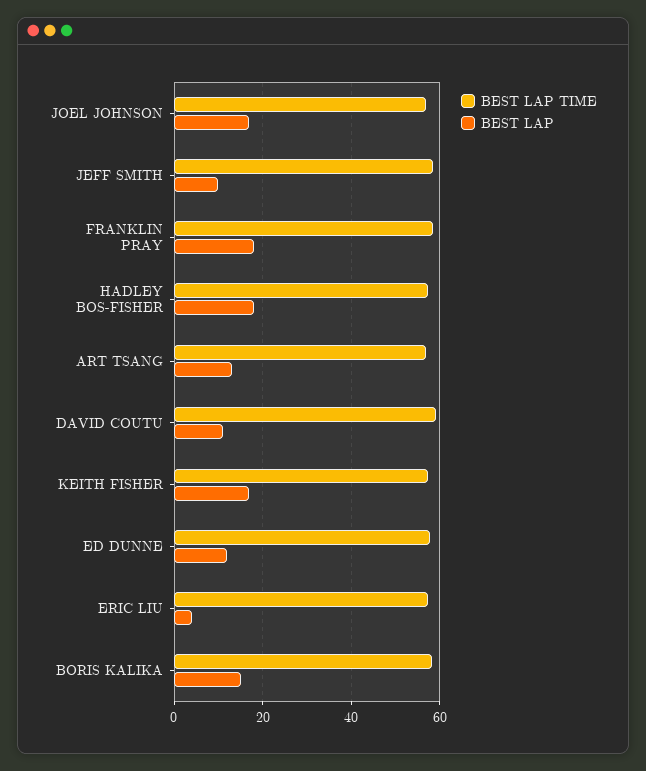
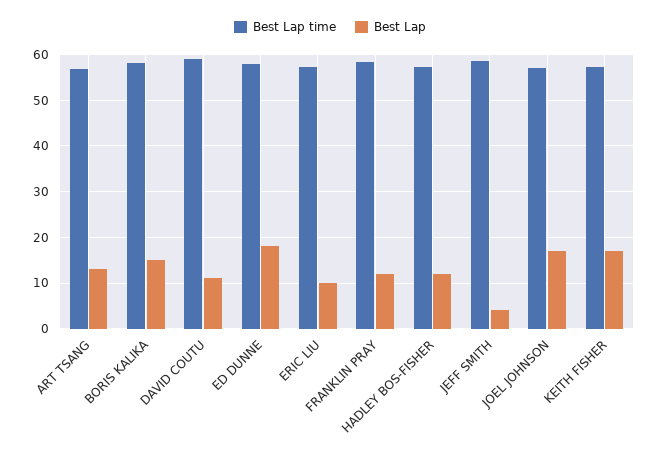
  {
    "BEST LAP TIME": {
      "JOEL JOHNSON": 58,
      "JEFF SMITH": 58,
      "FRANKLIN PRAY": 58,
      "HADLEY BOS-FISHER": 58,
      "ART TSANG": 56,
      "DAVID COUTU": 60,
      "KEITH FISHER": 58,
      "ED DUNNE": 58,
      "ERIC LIU": 58,
      "BORIS KALIKA": 58
    },
    "BEST LAP": {
      "JOEL JOHNSON": 18,
-     "JEFF SMITH": 10,
+     "JEFF SMITH": 4,
-     "FRANKLIN PRAY": 18,
+     "FRANKLIN PRAY": 12,
-     "HADLEY BOS-FISHER": 18,
+     "HADLEY BOS-FISHER": 12,
      "ART TSANG": 14,
      "DAVID COUTU": 12,
      "KEITH FISHER": 18,
-     "ED DUNNE": 12,
+     "ED DUNNE": 18,
-     "ERIC LIU": 4,
+     "ERIC LIU": 10,
      "BORIS KALIKA": 16
    }
  }

